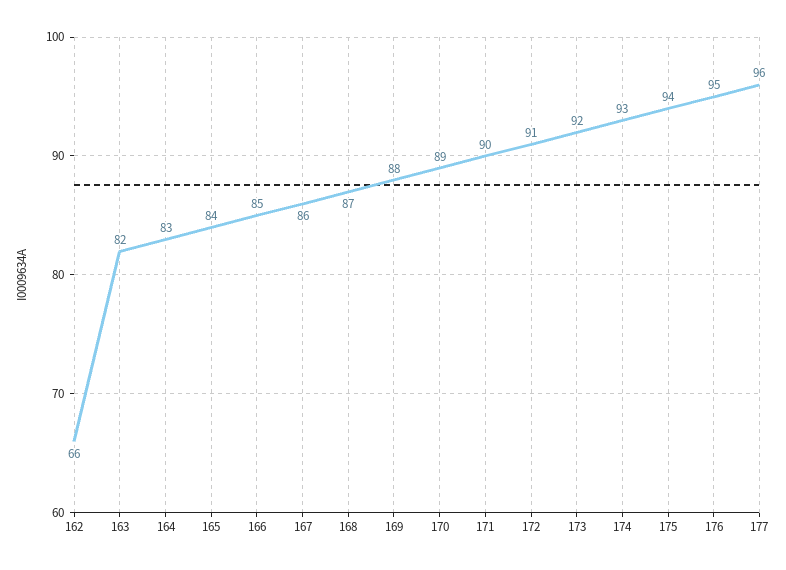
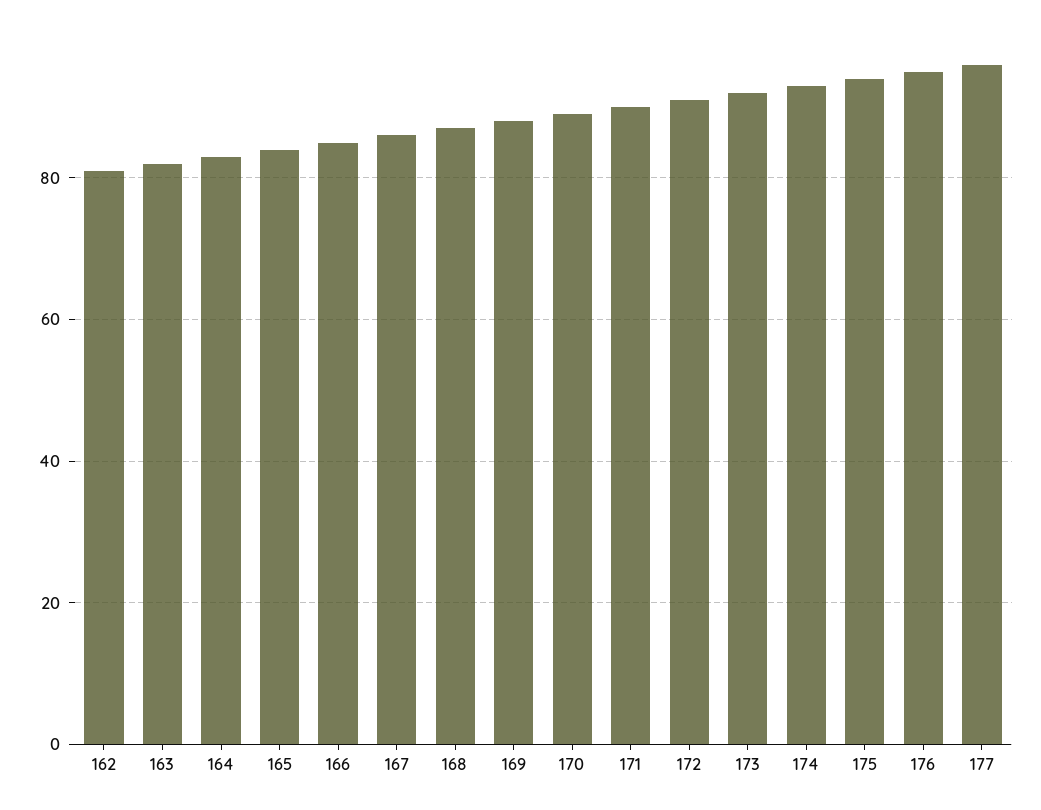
  {
-   "162": 66,
+   "162": 80,
    "163": 82,
    "164": 83,
    "165": 84,
    "166": 85,
    "167": 86,
    "168": 87,
    "169": 88,
    "170": 89,
    "171": 90,
    "172": 91,
    "173": 92,
    "174": 93,
    "175": 94,
    "176": 95,
    "177": 96
  }

